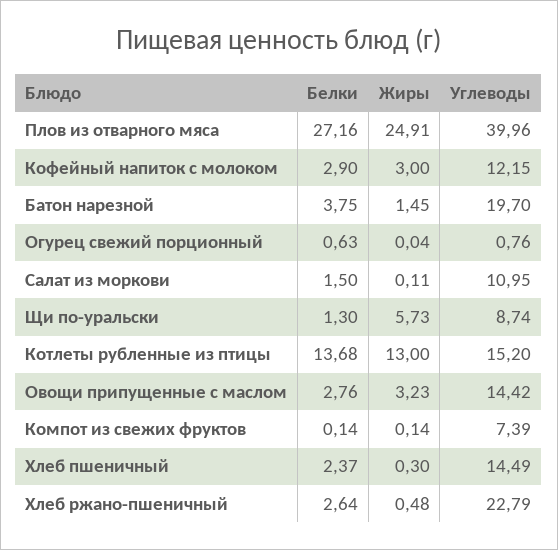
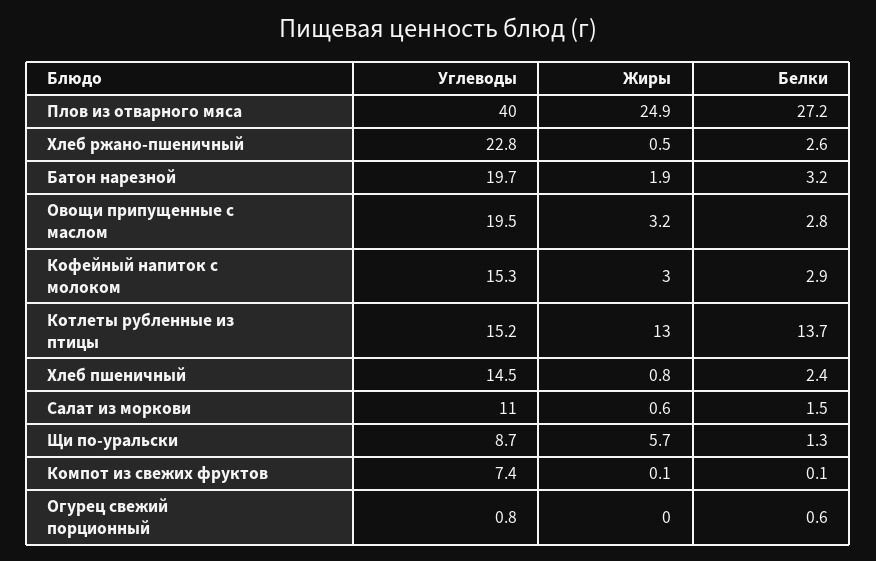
  {
    "Белки": {
      "Плов из отварного мяса": 27.16,
      "Кофейный напиток с молоком": 2.9,
-     "Батон нарезной": 3.75,
+     "Батон нарезной": 3.2,
      "Огурец свежий порционный": 0.63,
      "Салат из моркови": 1.5,
      "Щи по-уральски": 1.3,
      "Котлеты рубленные из птицы": 13.68,
      "Овощи припущенные с маслом": 2.76,
      "Компот из свежих фруктов": 0.14,
      "Хлеб пшеничный": 2.37,
      "Хлеб ржано-пшеничный": 2.64
    },
    "Жиры": {
      "Плов из отварного мяса": 24.91,
      "Кофейный напиток с молоком": 3,
-     "Батон нарезной": 1.45,
+     "Батон нарезной": 1.9,
      "Огурец свежий порционный": 0.04,
-     "Салат из моркови": 0.11,
+     "Салат из моркови": 0.6,
      "Щи по-уральски": 5.73,
      "Котлеты рубленные из птицы": 13,
      "Овощи припущенные с маслом": 3.23,
      "Компот из свежих фруктов": 0.14,
-     "Хлеб пшеничный": 0.3,
+     "Хлеб пшеничный": 0.8,
      "Хлеб ржано-пшеничный": 0.48
    },
    "Углеводы": {
      "Плов из отварного мяса": 39.96,
-     "Кофейный напиток с молоком": 12.15,
+     "Кофейный напиток с молоком": 15.3,
      "Батон нарезной": 19.7,
      "Огурец свежий порционный": 0.76,
      "Салат из моркови": 10.95,
      "Щи по-уральски": 8.74,
      "Котлеты рубленные из птицы": 15.2,
-     "Овощи припущенные с маслом": 14.42,
+     "Овощи припущенные с маслом": 19.5,
      "Компот из свежих фруктов": 7.39,
      "Хлеб пшеничный": 14.49,
      "Хлеб ржано-пшеничный": 22.79
    }
  }

